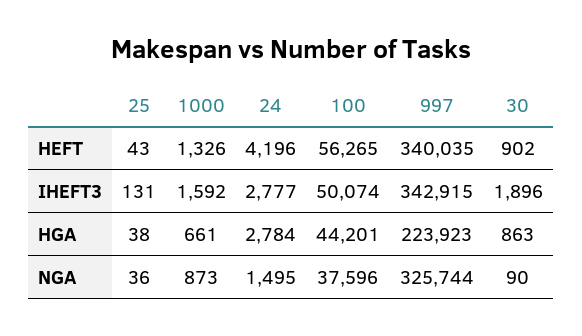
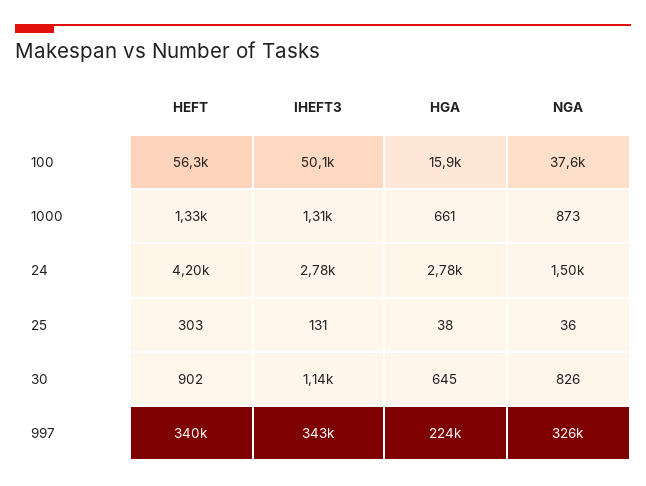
  {
    "25": {
-     "HEFT": 43,
+     "HEFT": 303,
      "IHEFT3": 131,
      "HGA": 38,
      "NGA": 36
    },
    "1000": {
      "HEFT": 1326,
-     "IHEFT3": 1592,
+     "IHEFT3": 1310,
      "HGA": 661,
      "NGA": 873
    },
    "24": {
      "HEFT": 4196,
      "IHEFT3": 2777,
      "HGA": 2784,
      "NGA": 1495
    },
    "100": {
      "HEFT": 56265,
      "IHEFT3": 50074,
-     "HGA": 44201,
+     "HGA": 15900,
      "NGA": 37596
    },
    "997": {
      "HEFT": 340035,
      "IHEFT3": 342915,
      "HGA": 223923,
      "NGA": 325744
    },
    "30": {
      "HEFT": 902,
-     "IHEFT3": 1896,
+     "IHEFT3": 1140,
-     "HGA": 863,
+     "HGA": 645,
-     "NGA": 90
+     "NGA": 826
    }
  }

